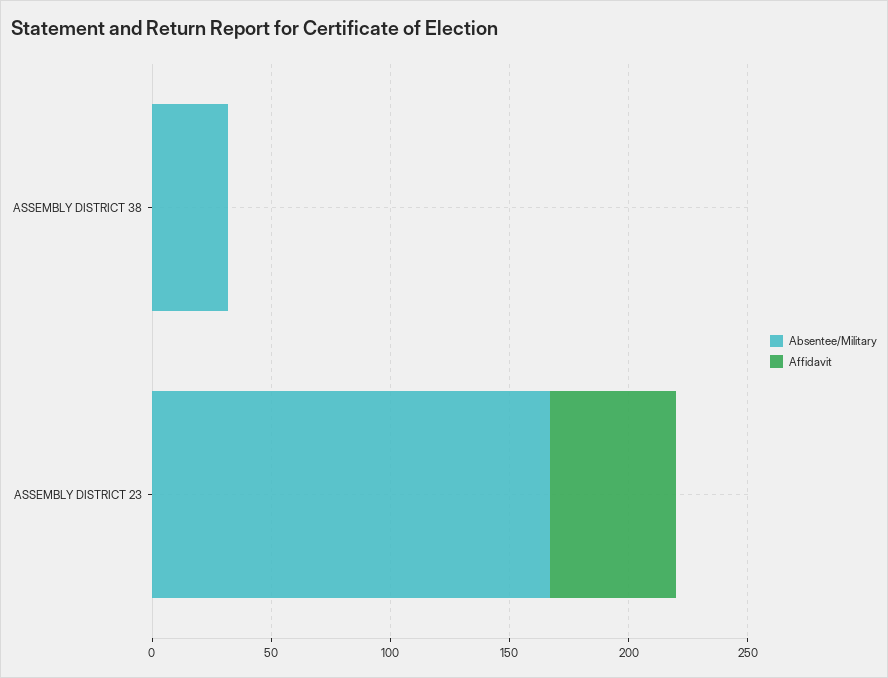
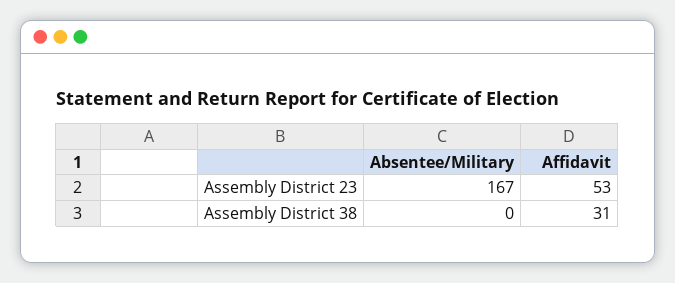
  {
    "Absentee/Military": {
-     "ASSEMBLY DISTRICT 38": 30,
+     "ASSEMBLY DISTRICT 38": 0,
      "ASSEMBLY DISTRICT 23": 167
    },
    "Affidavit": {
-     "ASSEMBLY DISTRICT 38": 0,
+     "ASSEMBLY DISTRICT 38": 31,
      "ASSEMBLY DISTRICT 23": 53
    }
  }

